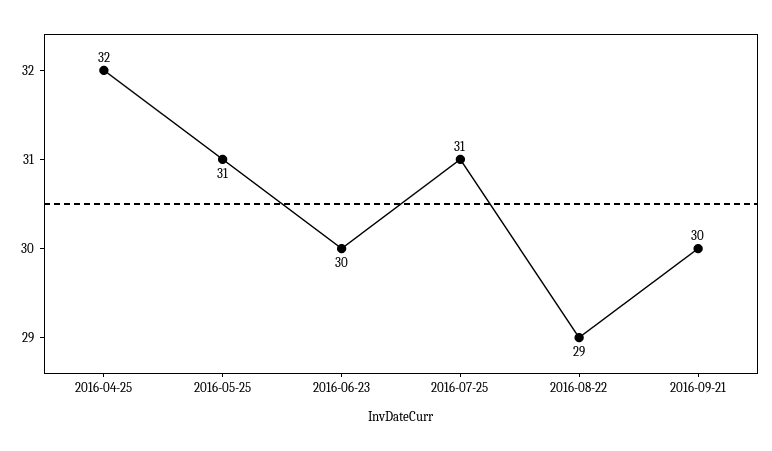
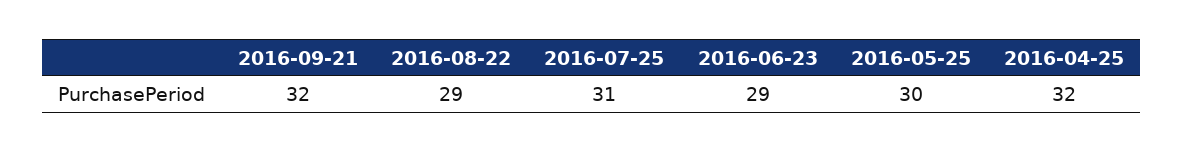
  {
    "2016-04-25": 32,
-   "2016-05-25": 31,
+   "2016-05-25": 30,
-   "2016-06-23": 30,
+   "2016-06-23": 29,
    "2016-07-25": 31,
    "2016-08-22": 29,
-   "2016-09-21": 30
+   "2016-09-21": 32
  }

